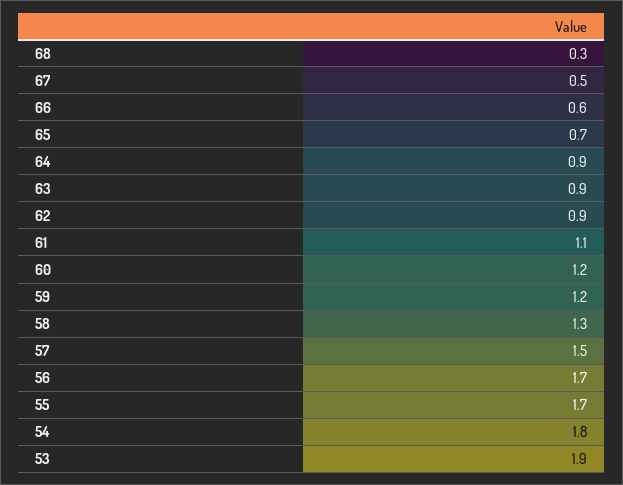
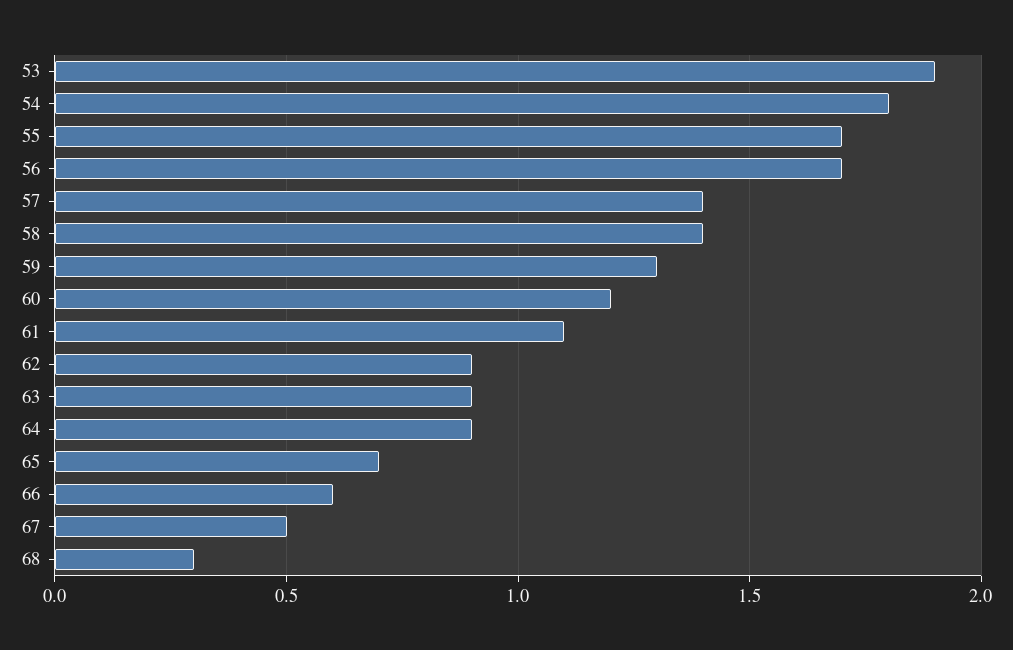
  {
    "68": 0.3,
    "67": 0.5,
    "66": 0.6,
    "65": 0.7,
    "64": 0.9,
    "63": 0.9,
    "62": 0.9,
    "61": 1.1,
    "60": 1.2,
-   "59": 1.2,
+   "59": 1.3,
-   "58": 1.3,
+   "58": 1.4,
-   "57": 1.5,
+   "57": 1.4,
    "56": 1.7,
    "55": 1.7,
    "54": 1.8,
    "53": 1.9
  }

